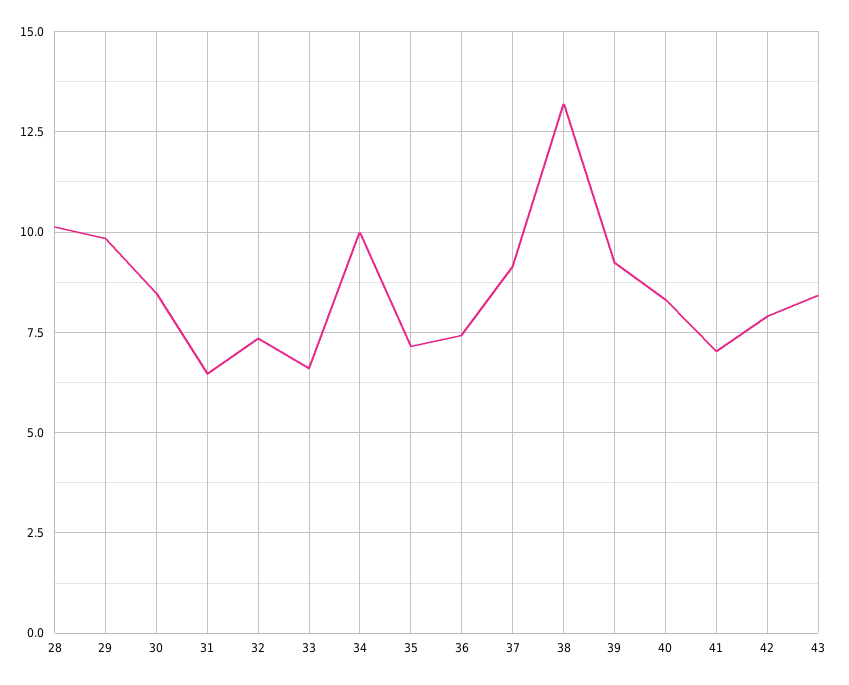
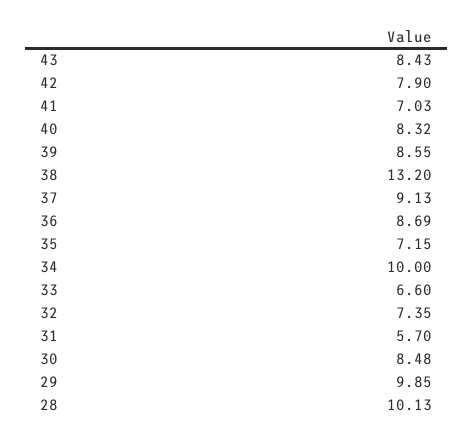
  {
    "28": 10.13,
    "29": 9.85,
    "30": 8.48,
-   "31": 6.5,
+   "31": 5.7,
    "32": 7.35,
    "33": 6.6,
    "34": 10,
    "35": 7.15,
-   "36": 7.5,
+   "36": 8.69,
    "37": 9.13,
    "38": 13.2,
-   "39": 9.25,
+   "39": 8.55,
    "40": 8.32,
    "41": 7.03,
    "42": 7.9,
    "43": 8.43
  }

